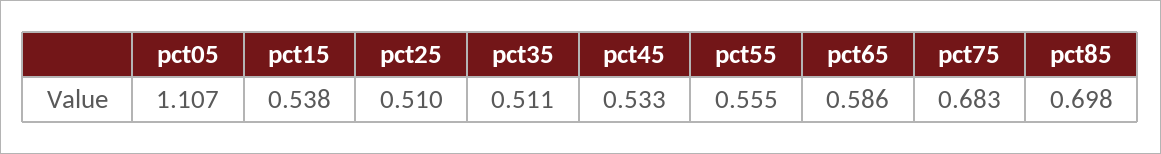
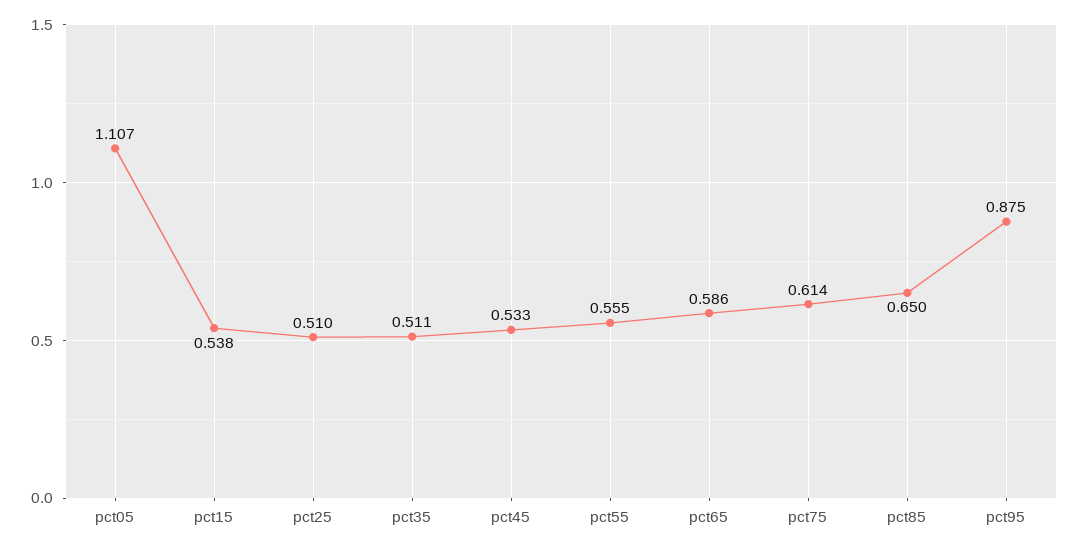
  {
    "pct05": 1.107,
    "pct15": 0.538,
    "pct25": 0.51,
    "pct35": 0.511,
    "pct45": 0.533,
    "pct55": 0.555,
    "pct65": 0.586,
-   "pct75": 0.683,
+   "pct75": 0.614,
-   "pct85": 0.698
+   "pct85": 0.65,
+   "pct95": 0.875
  }

